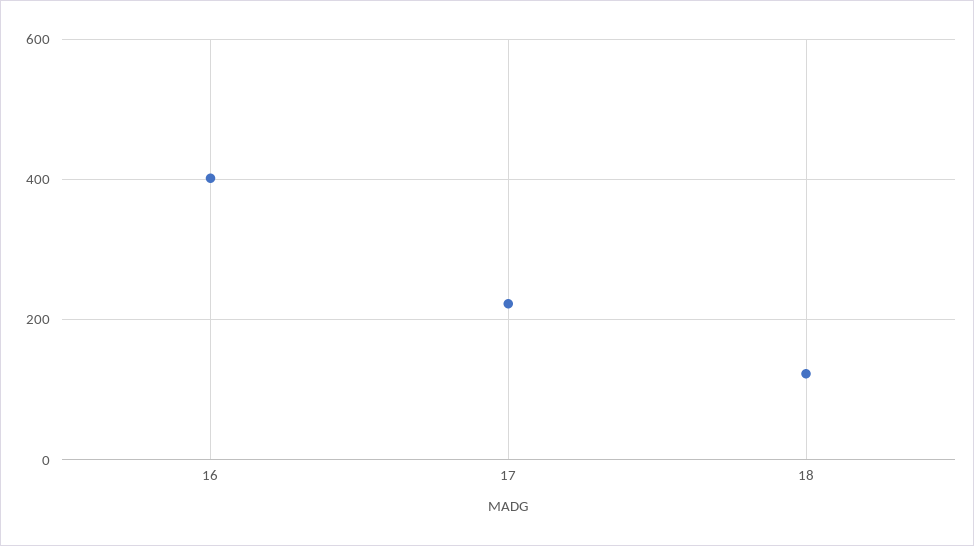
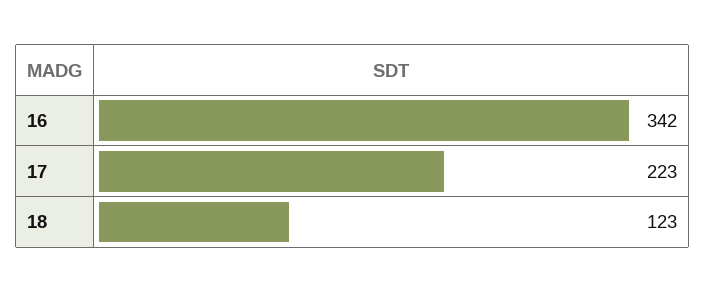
  {
-   "16": 400,
+   "16": 342,
    "17": 223,
    "18": 123
  }

